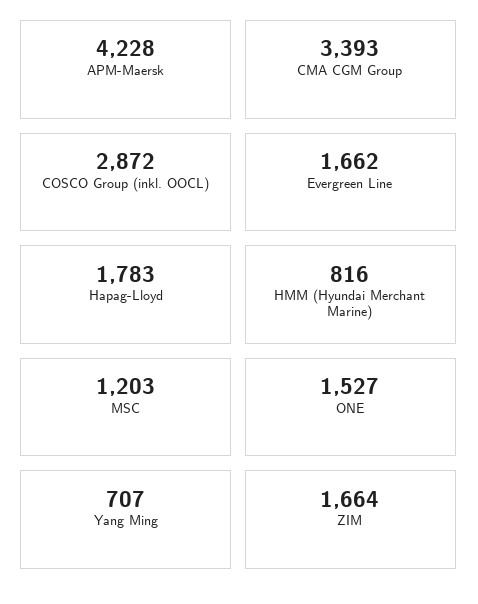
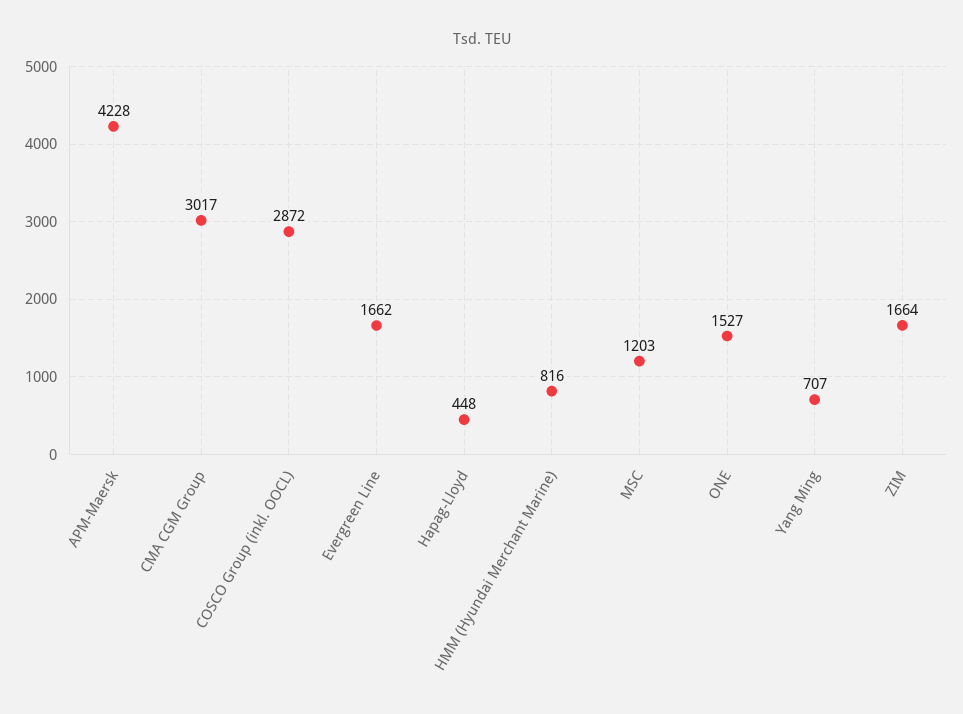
  {
    "APM-Maersk": 4228,
-   "CMA CGM Group": 3393,
+   "CMA CGM Group": 3017,
    "COSCO Group (inkl. OOCL)": 2872,
    "Evergreen Line": 1662,
-   "Hapag-Lloyd": 1783,
+   "Hapag-Lloyd": 448,
    "HMM (Hyundai Merchant Marine)": 816,
    "MSC": 1203,
    "ONE": 1527,
    "Yang Ming": 707,
    "ZIM": 1664
  }

